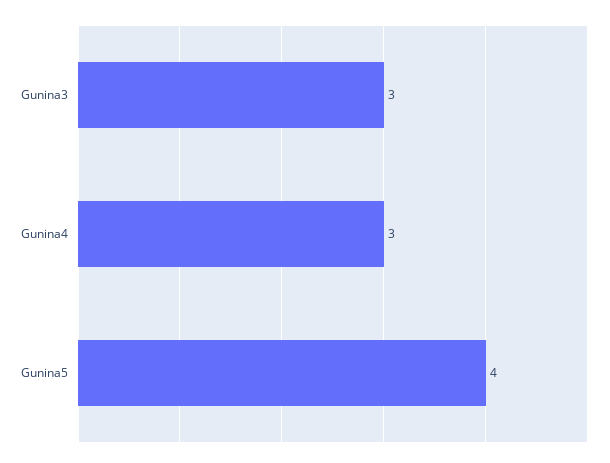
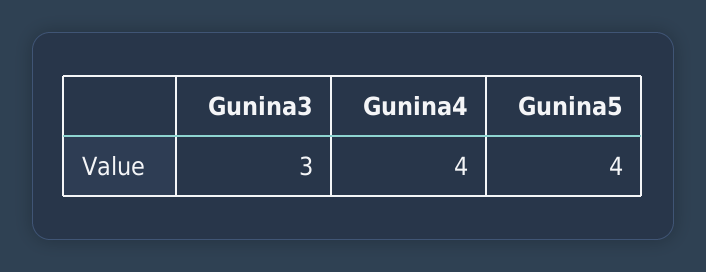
  {
    "Gunina3": 3,
-   "Gunina4": 3,
+   "Gunina4": 4,
    "Gunina5": 4
  }

